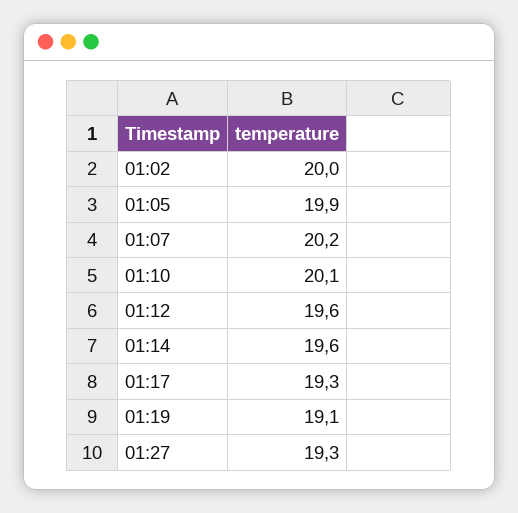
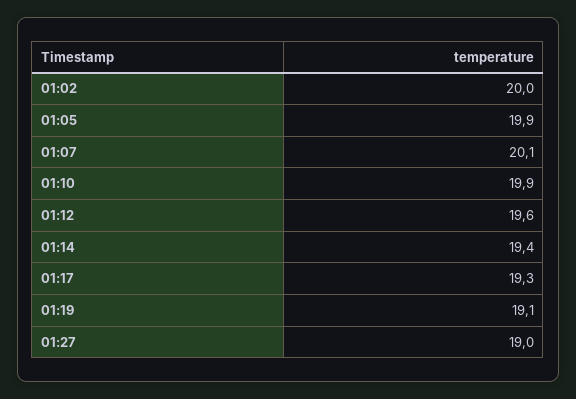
  {
    "01:02": 20,
    "01:05": 19.9,
-   "01:07": 20.2,
+   "01:07": 20.1,
-   "01:10": 20.1,
+   "01:10": 19.9,
    "01:12": 19.6,
-   "01:14": 19.6,
+   "01:14": 19.4,
    "01:17": 19.3,
    "01:19": 19.1,
-   "01:27": 19.3
+   "01:27": 19
  }

